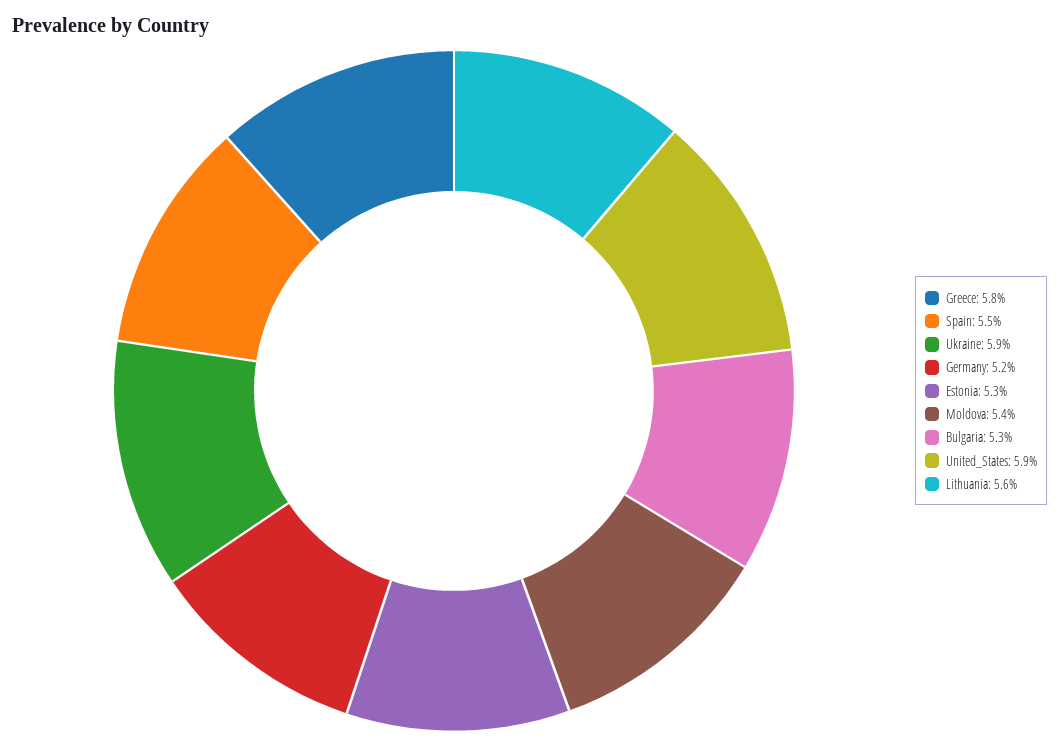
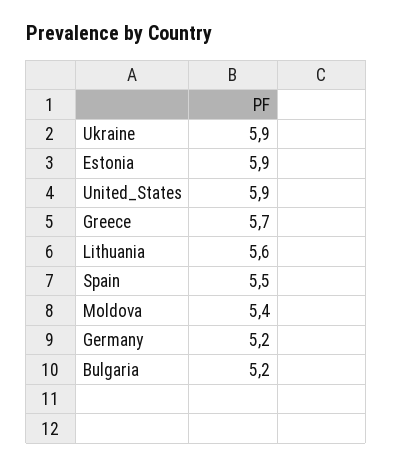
  {
-   "Greece": 5.8,
+   "Greece": 5.7,
    "Spain": 5.5,
    "Ukraine": 5.9,
    "Germany": 5.2,
-   "Estonia": 5.3,
+   "Estonia": 5.9,
    "Moldova": 5.4,
-   "Bulgaria": 5.3,
+   "Bulgaria": 5.2,
    "United_States": 5.9,
    "Lithuania": 5.6
  }

